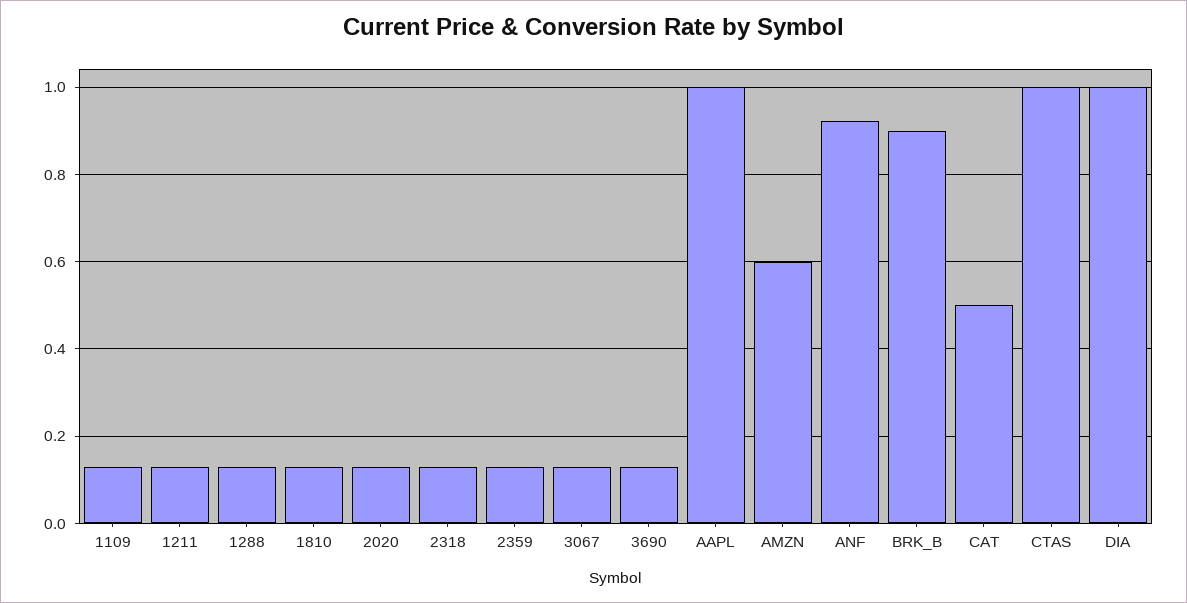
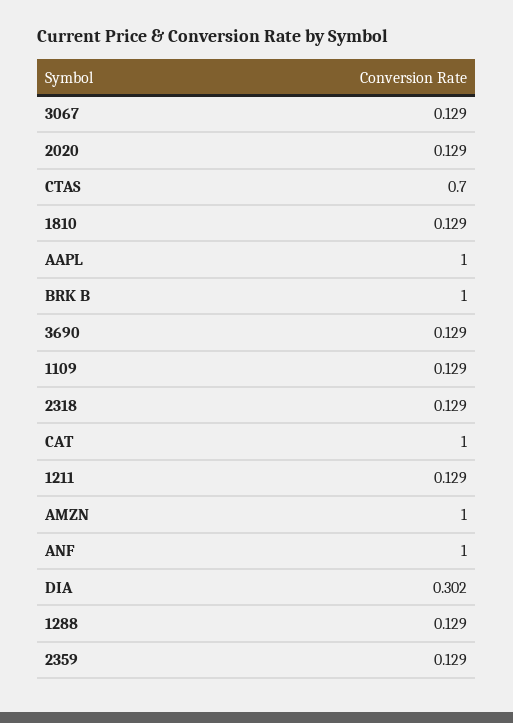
  {
    "1109": 0.129,
    "1211": 0.129,
    "1288": 0.129,
    "1810": 0.129,
    "2020": 0.129,
    "2318": 0.129,
    "2359": 0.129,
    "3067": 0.129,
    "3690": 0.129,
    "AAPL": 1,
-   "AMZN": 0.6,
+   "AMZN": 1,
-   "ANF": 0.92,
+   "ANF": 1,
-   "BRK_B": 0.9,
+   "BRK_B": 1,
-   "CAT": 0.5,
+   "CAT": 1,
-   "CTAS": 1,
+   "CTAS": 0.7,
-   "DIA": 1
+   "DIA": 0.302
  }

